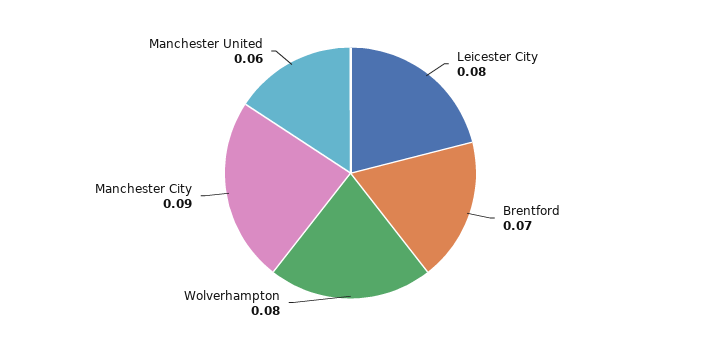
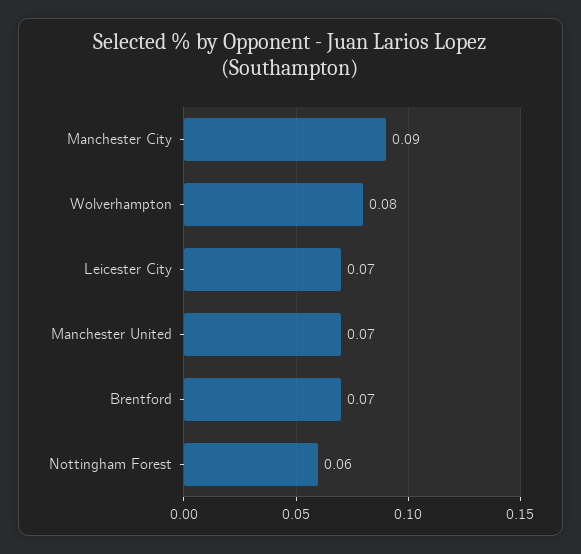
  {
-   "Leicester City": 0.08,
+   "Leicester City": 0.07,
    "Brentford": 0.07,
    "Wolverhampton": 0.08,
    "Manchester City": 0.09,
-   "Manchester United": 0.06
+   "Manchester United": 0.07,
+   "Nottingham Forest": 0.06
  }

